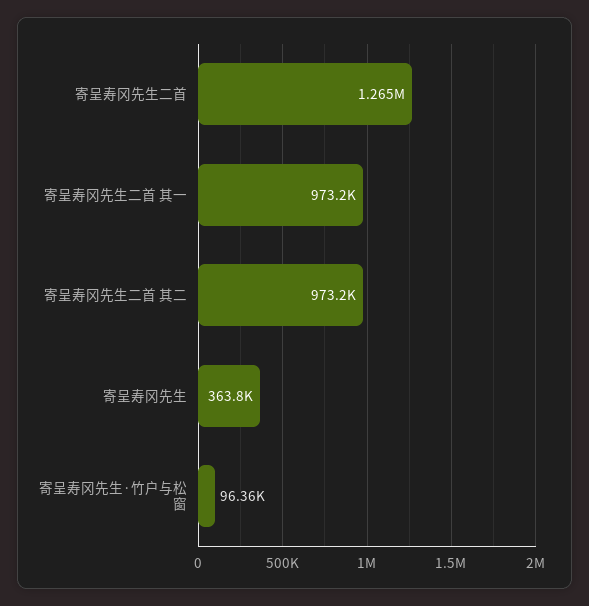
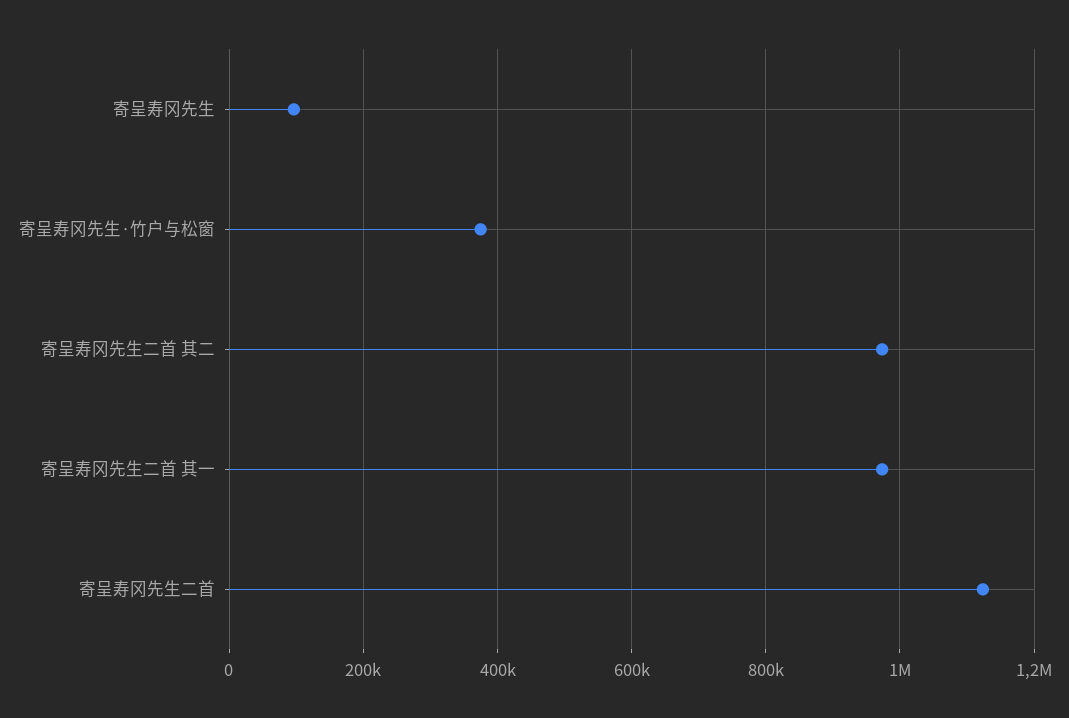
  {
-   "寄呈寿冈先生二首": 1265000,
+   "寄呈寿冈先生二首": 1120000,
    "寄呈寿冈先生二首 其一": 973200,
    "寄呈寿冈先生二首 其二": 973200,
-   "寄呈寿冈先生": 363800,
+   "寄呈寿冈先生": 100000,
-   "寄呈寿冈先生·竹户与松窗": 96360
+   "寄呈寿冈先生·竹户与松窗": 380000
  }

